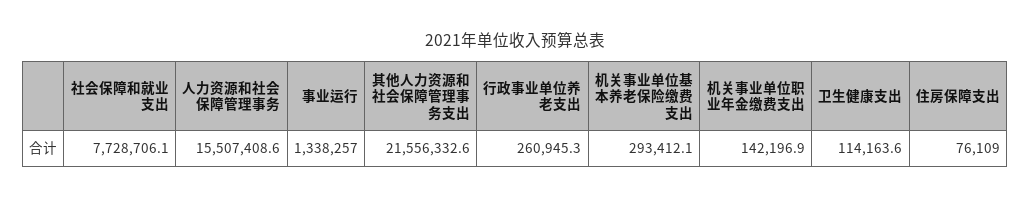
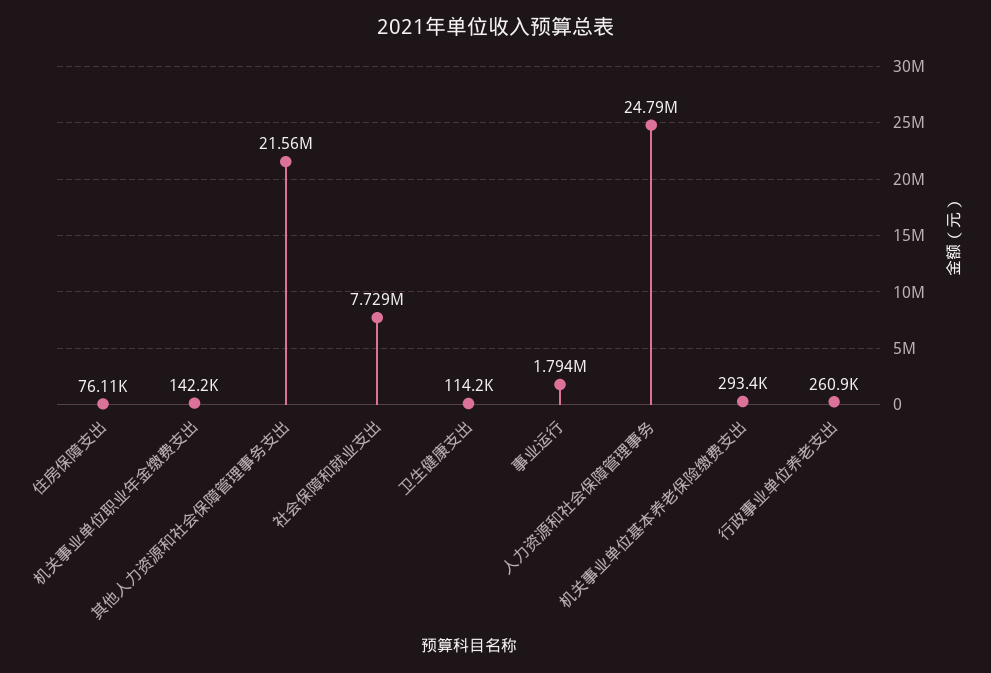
  {
    "社会保障和就业支出": 7728706.1,
-   "人力资源和社会保障管理事务": 15507408.6,
+   "人力资源和社会保障管理事务": 24790000,
-   "事业运行": 1338257,
+   "事业运行": 1794000,
    "其他人力资源和社会保障管理事务支出": 21556332.6,
    "行政事业单位养老支出": 260945.3,
    "机关事业单位基本养老保险缴费支出": 293412.1,
    "机关事业单位职业年金缴费支出": 142196.9,
    "卫生健康支出": 114163.6,
    "住房保障支出": 76109
  }

